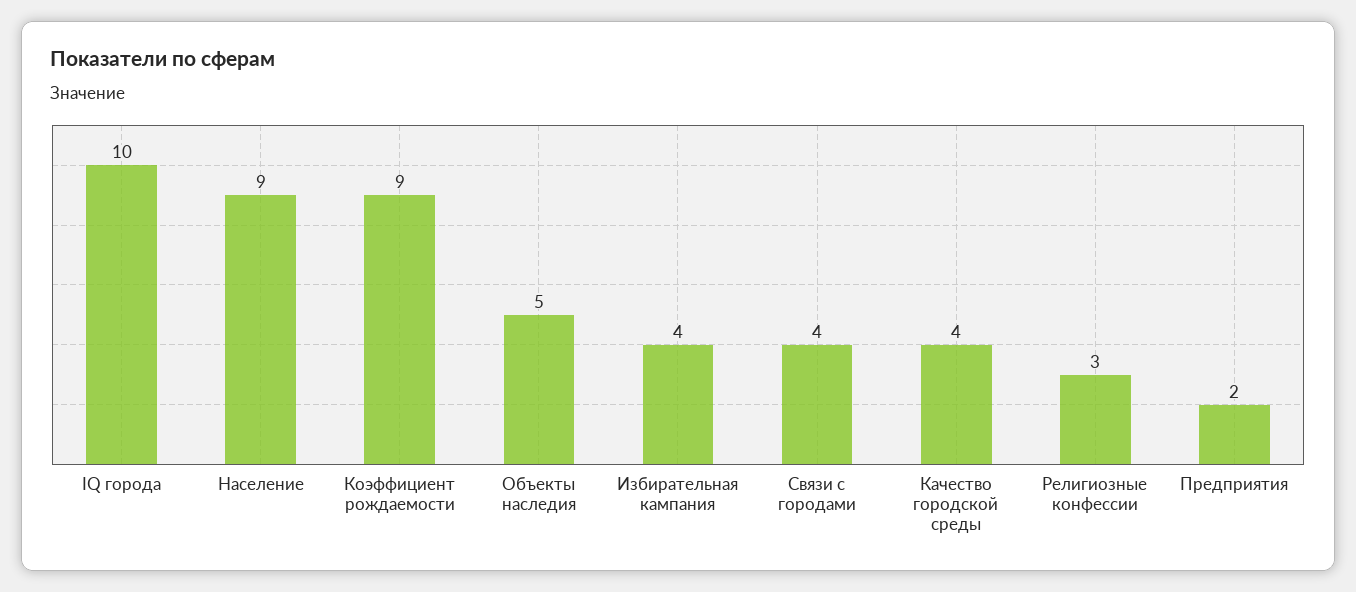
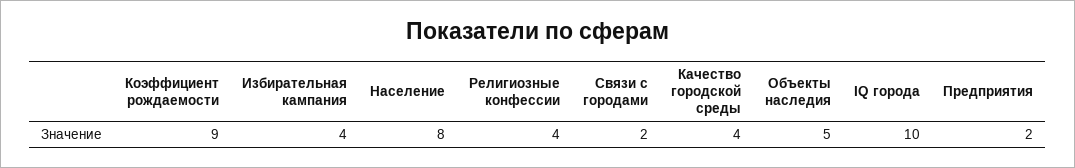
  {
    "IQ города": 10,
-   "Население": 9,
+   "Население": 8,
    "Коэффициент рождаемости": 9,
    "Объекты наследия": 5,
    "Избирательная кампания": 4,
-   "Связи с городами": 4,
+   "Связи с городами": 2,
    "Качество городской среды": 4,
-   "Религиозные конфессии": 3,
+   "Религиозные конфессии": 4,
    "Предприятия": 2
  }

